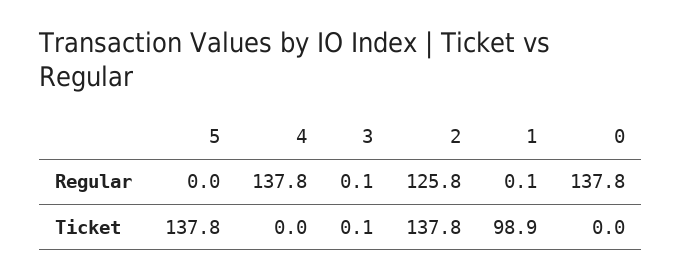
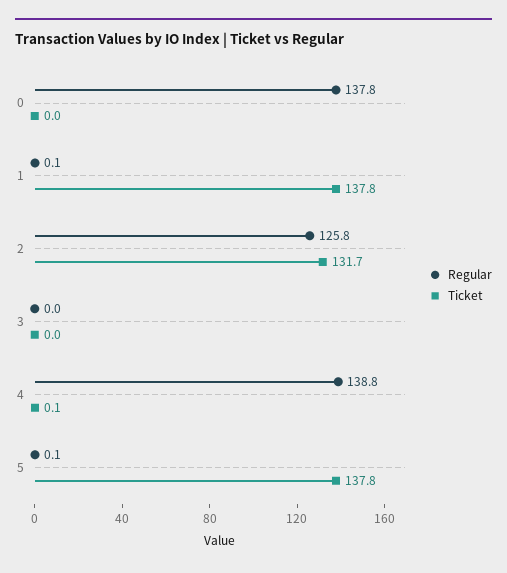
  {
    "Regular": {
-     "5": 0,
+     "5": 0.1,
-     "4": 137.8,
+     "4": 138.8,
-     "3": 0.1,
+     "3": 0,
      "2": 125.8,
      "1": 0.1,
      "0": 137.8
    },
    "Ticket": {
      "5": 137.8,
-     "4": 0,
+     "4": 0.1,
-     "3": 0.1,
+     "3": 0,
-     "2": 137.8,
+     "2": 131.7,
-     "1": 98.9,
+     "1": 137.8,
      "0": 0
    }
  }

